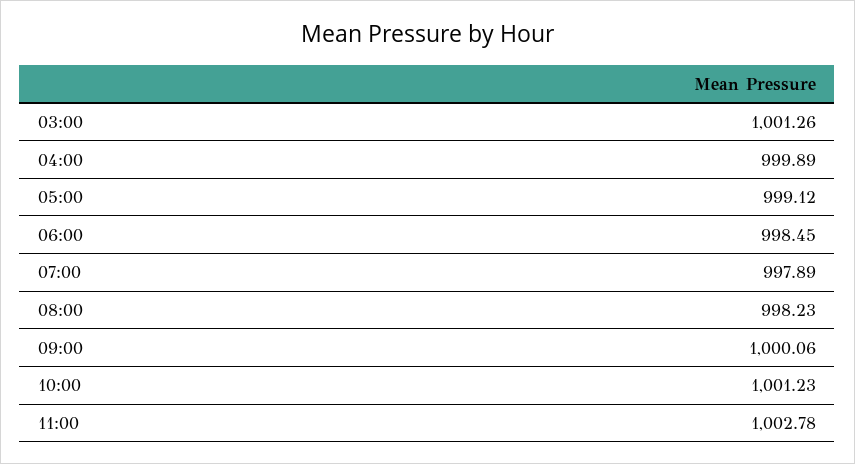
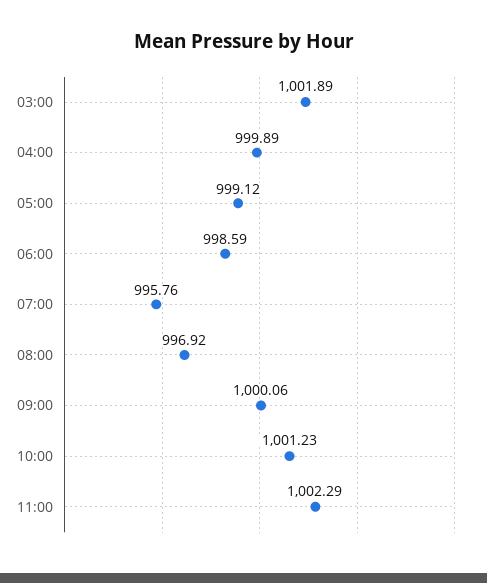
  {
-   "03:00": 1001.26,
+   "03:00": 1001.89,
    "04:00": 999.89,
    "05:00": 999.12,
-   "06:00": 998.45,
+   "06:00": 998.59,
-   "07:00": 997.89,
+   "07:00": 995.76,
-   "08:00": 998.23,
+   "08:00": 996.92,
    "09:00": 1000.06,
    "10:00": 1001.23,
-   "11:00": 1002.78
+   "11:00": 1002.29
  }

